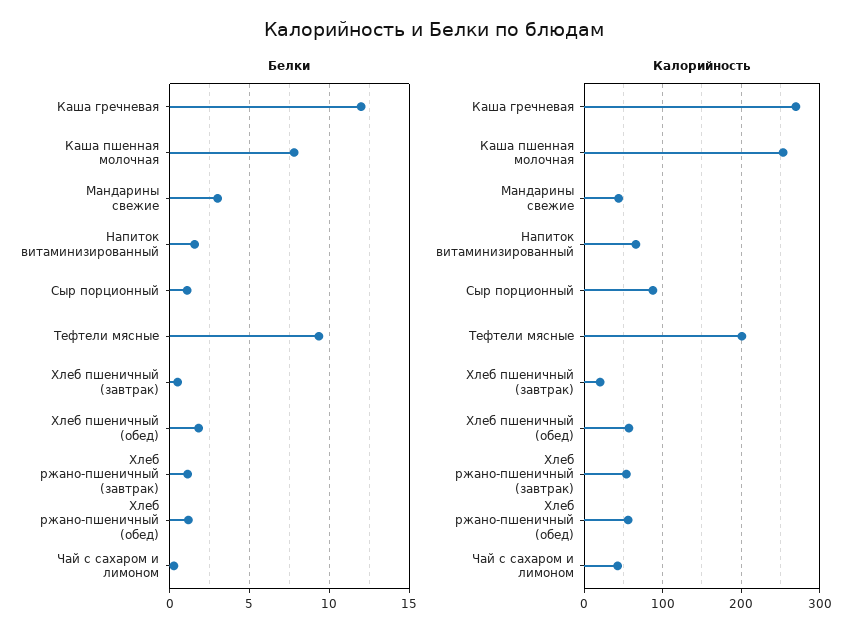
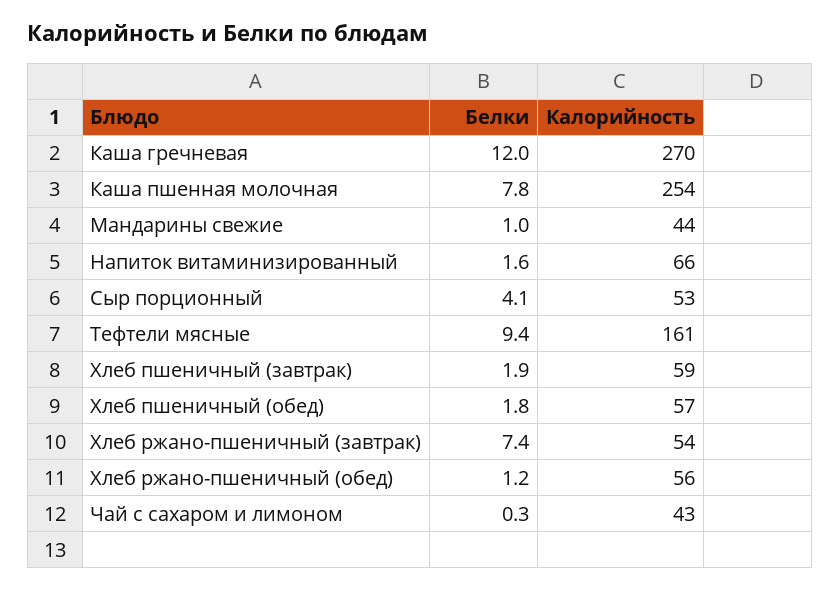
  {
    "Белки": {
      "Каша гречневая": 12,
      "Каша пшенная молочная": 7.8,
-     "Мандарины свежие": 3,
+     "Мандарины свежие": 1,
      "Напиток витаминизированный": 1.6,
-     "Сыр порционный": 1,
+     "Сыр порционный": 4.1,
      "Тефтели мясные": 9.4,
-     "Хлеб пшеничный (завтрак)": 0.5,
+     "Хлеб пшеничный (завтрак)": 1.9,
      "Хлеб пшеничный (обед)": 1.8,
-     "Хлеб ржано-пшеничный (завтрак)": 1,
+     "Хлеб ржано-пшеничный (завтрак)": 7.4,
      "Хлеб ржано-пшеничный (обед)": 1.2,
      "Чай с сахаром и лимоном": 0.3
    },
    "Калорийность": {
      "Каша гречневая": 270,
      "Каша пшенная молочная": 254,
      "Мандарины свежие": 44,
      "Напиток витаминизированный": 66,
-     "Сыр порционный": 90,
+     "Сыр порционный": 53,
-     "Тефтели мясные": 200,
+     "Тефтели мясные": 161,
-     "Хлеб пшеничный (завтрак)": 20,
+     "Хлеб пшеничный (завтрак)": 59,
      "Хлеб пшеничный (обед)": 57,
      "Хлеб ржано-пшеничный (завтрак)": 54,
      "Хлеб ржано-пшеничный (обед)": 56,
      "Чай с сахаром и лимоном": 43
    }
  }

